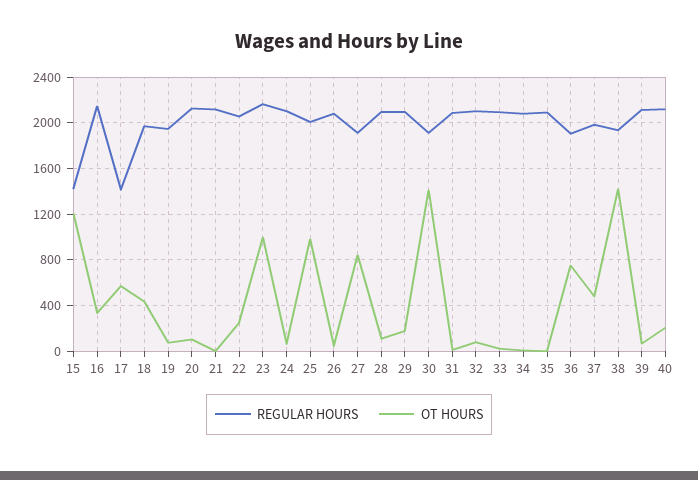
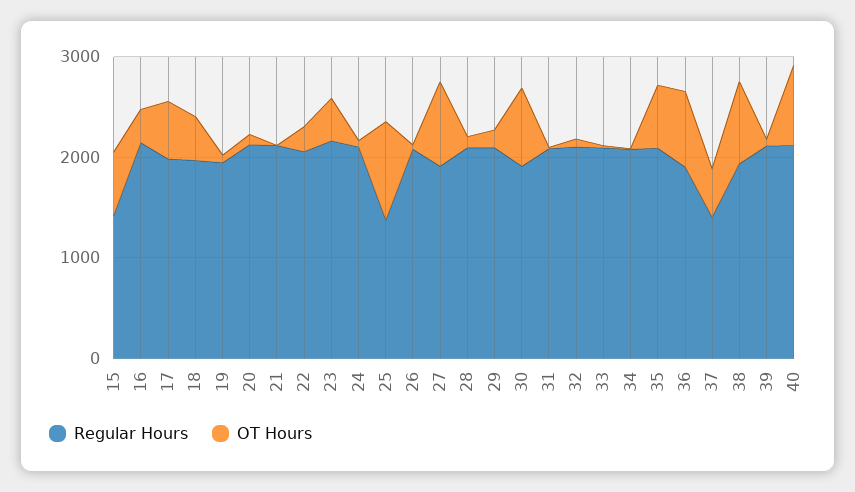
  {
    "REGULAR HOURS": {
      "15": 1400,
      "16": 2100,
-     "17": 1400,
+     "17": 2000,
      "18": 2000,
      "19": 1900,
      "20": 2100,
      "21": 2100,
      "22": 2100,
      "23": 2200,
      "24": 2100,
-     "25": 2000,
+     "25": 1400,
      "26": 2100,
      "27": 1900,
      "28": 2100,
      "29": 2100,
      "30": 1900,
      "31": 2100,
      "32": 2100,
      "33": 2100,
      "34": 2100,
      "35": 2100,
      "36": 1900,
-     "37": 2000,
+     "37": 1400,
      "38": 1900,
      "39": 2100,
      "40": 2100
    },
    "OT HOURS": {
-     "15": 1200,
+     "15": 600,
      "16": 300,
      "17": 600,
      "18": 400,
      "19": 100,
      "20": 100,
      "21": 0,
      "22": 200,
-     "23": 1000,
+     "23": 400,
      "24": 100,
      "25": 1000,
      "26": 0,
      "27": 800,
      "28": 100,
      "29": 200,
-     "30": 1400,
+     "30": 800,
      "31": 0,
      "32": 100,
      "33": 0,
      "34": 0,
-     "35": 0,
+     "35": 600,
      "36": 700,
      "37": 500,
-     "38": 1400,
+     "38": 800,
      "39": 100,
-     "40": 200
+     "40": 800
    }
  }

